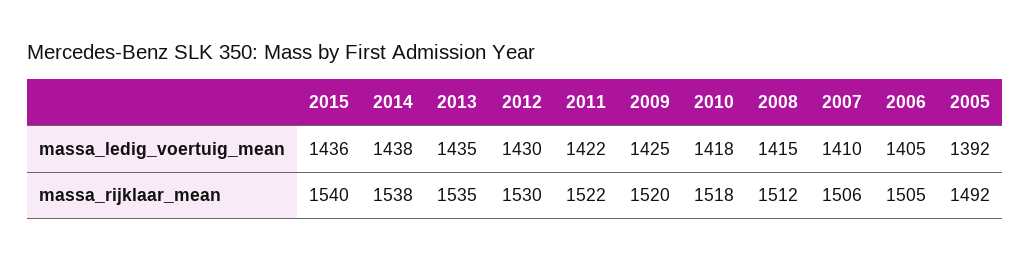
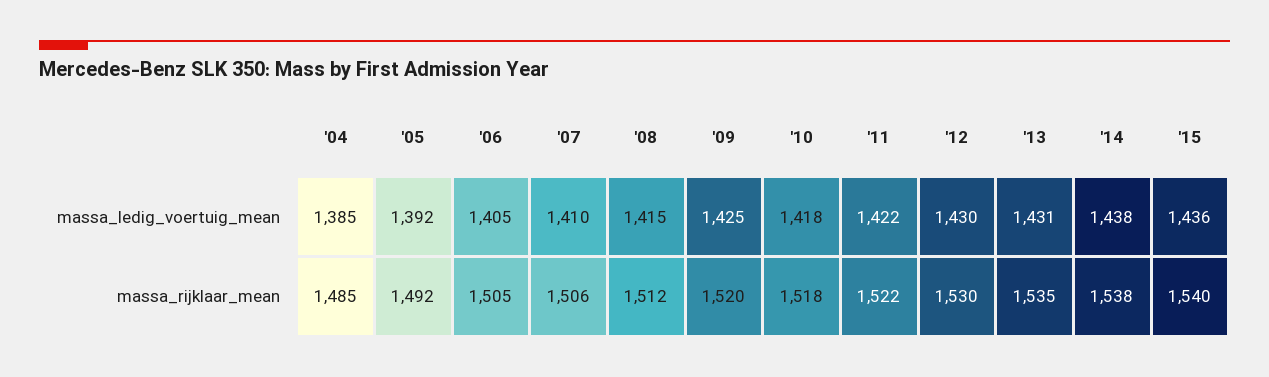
  {
    "2015": {
      "massa_ledig_voertuig_mean": 1436,
      "massa_rijklaar_mean": 1540
    },
    "2014": {
      "massa_ledig_voertuig_mean": 1438,
      "massa_rijklaar_mean": 1538
    },
    "2013": {
-     "massa_ledig_voertuig_mean": 1435,
+     "massa_ledig_voertuig_mean": 1431,
      "massa_rijklaar_mean": 1535
    },
    "2012": {
      "massa_ledig_voertuig_mean": 1430,
      "massa_rijklaar_mean": 1530
    },
    "2011": {
      "massa_ledig_voertuig_mean": 1422,
      "massa_rijklaar_mean": 1522
    },
    "2009": {
      "massa_ledig_voertuig_mean": 1425,
      "massa_rijklaar_mean": 1520
    },
    "2010": {
      "massa_ledig_voertuig_mean": 1418,
      "massa_rijklaar_mean": 1518
    },
    "2008": {
      "massa_ledig_voertuig_mean": 1415,
      "massa_rijklaar_mean": 1512
    },
    "2007": {
      "massa_ledig_voertuig_mean": 1410,
      "massa_rijklaar_mean": 1506
    },
    "2006": {
      "massa_ledig_voertuig_mean": 1405,
      "massa_rijklaar_mean": 1505
    },
    "2005": {
      "massa_ledig_voertuig_mean": 1392,
      "massa_rijklaar_mean": 1492
-   }
+   },
+   "'04": {
+     "massa_ledig_voertuig_mean": 1385,
+     "massa_rijklaar_mean": 1485
+   }
  }

